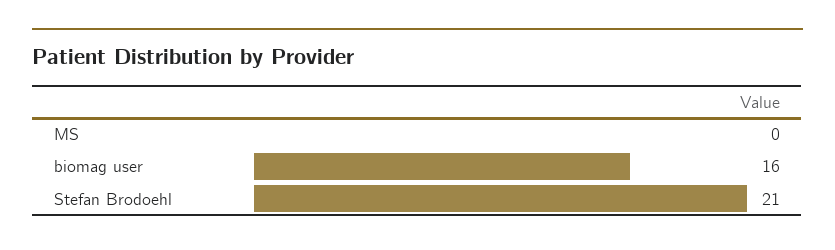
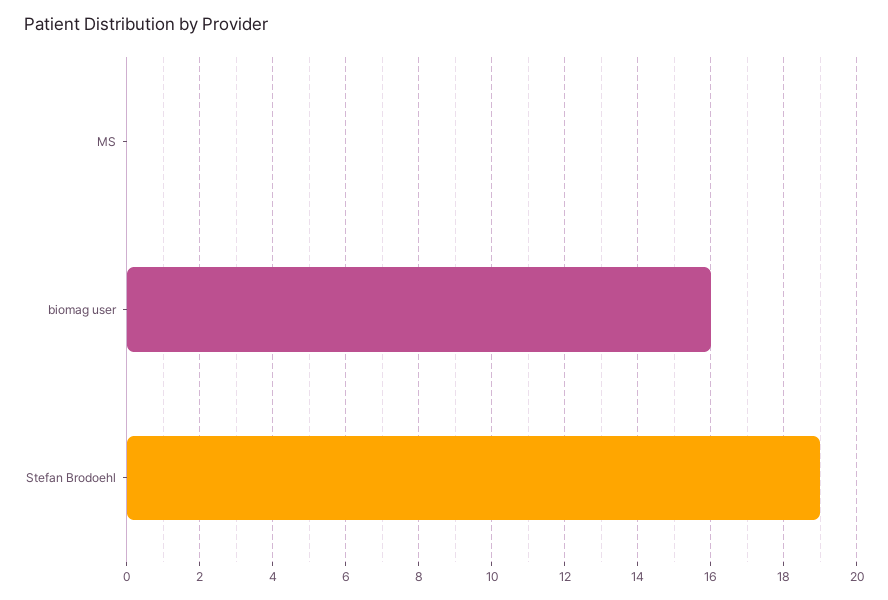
  {
    "MS": 0,
    "biomag user": 16,
-   "Stefan Brodoehl": 21
+   "Stefan Brodoehl": 19
  }

